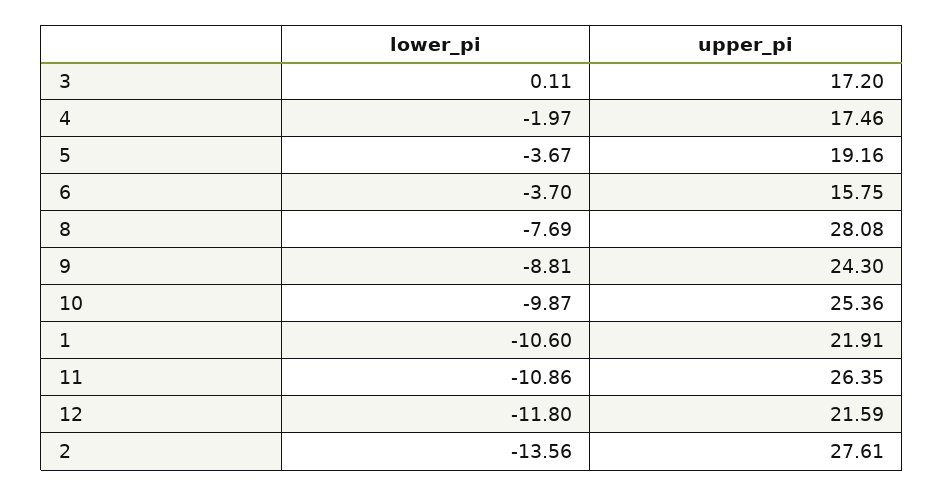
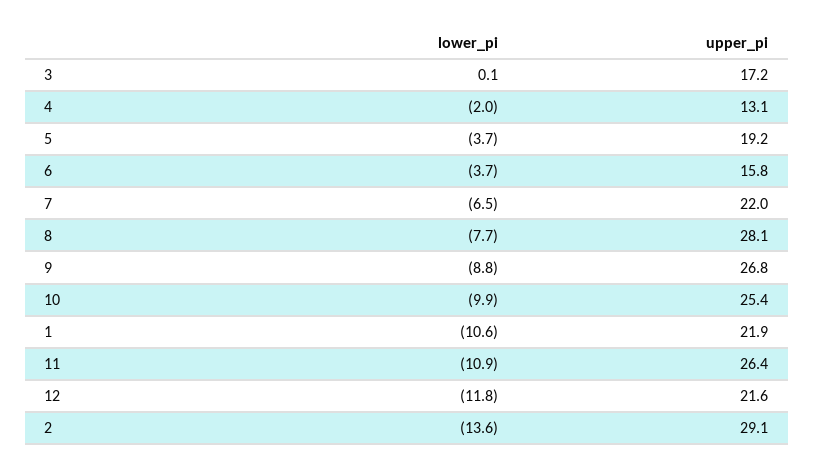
  {
    "lower_pi": {
      "3": 0.11,
      "4": -1.97,
      "5": -3.67,
      "6": -3.7,
      "8": -7.69,
      "9": -8.81,
      "10": -9.87,
      "1": -10.6,
      "11": -10.86,
      "12": -11.8,
-     "2": -13.56
+     "2": -13.56,
+     "7": -6.5
    },
    "upper_pi": {
      "3": 17.2,
-     "4": 17.46,
+     "4": 13.1,
      "5": 19.16,
      "6": 15.75,
      "8": 28.08,
-     "9": 24.3,
+     "9": 26.8,
      "10": 25.36,
      "1": 21.91,
      "11": 26.35,
      "12": 21.59,
-     "2": 27.61
+     "2": 29.1,
+     "7": 22
    }
  }

